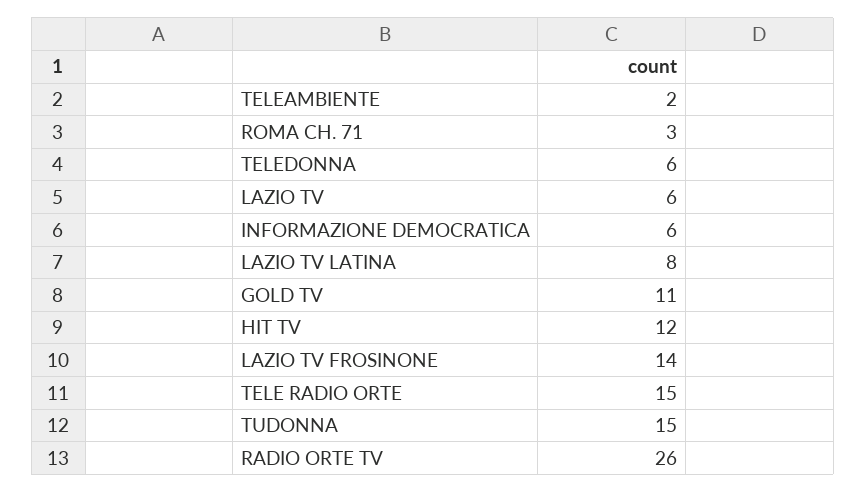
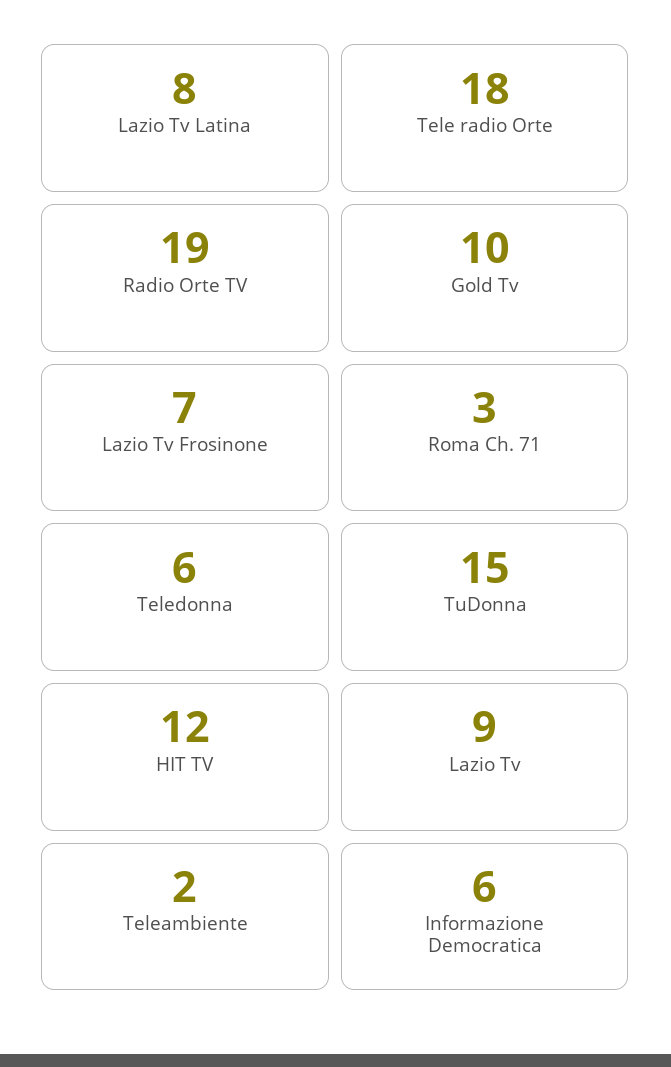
  {
    "TELEAMBIENTE": 2,
    "ROMA CH. 71": 3,
    "TELEDONNA": 6,
-   "LAZIO TV": 6,
+   "LAZIO TV": 9,
    "INFORMAZIONE DEMOCRATICA": 6,
    "LAZIO TV LATINA": 8,
-   "GOLD TV": 11,
+   "GOLD TV": 10,
    "HIT TV": 12,
-   "LAZIO TV FROSINONE": 14,
+   "LAZIO TV FROSINONE": 7,
-   "TELE RADIO ORTE": 15,
+   "TELE RADIO ORTE": 18,
    "TUDONNA": 15,
-   "RADIO ORTE TV": 26
+   "RADIO ORTE TV": 19
  }

